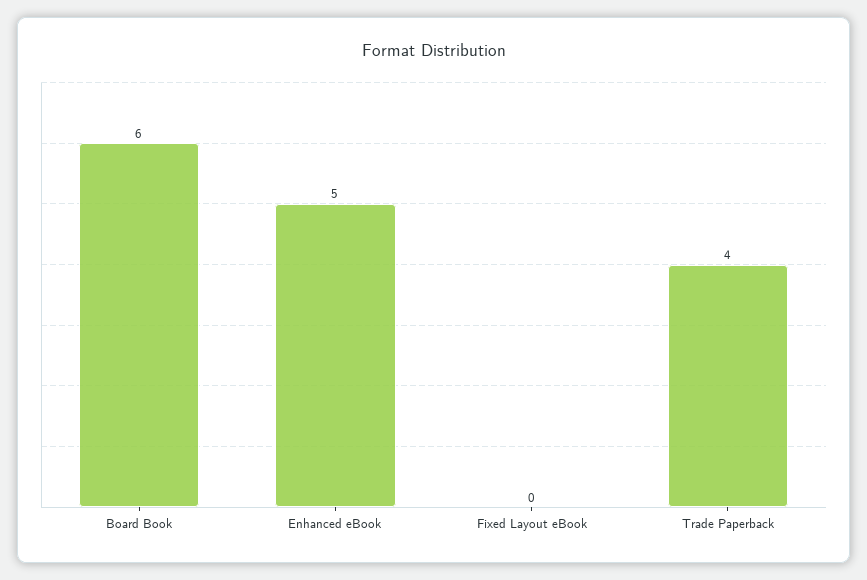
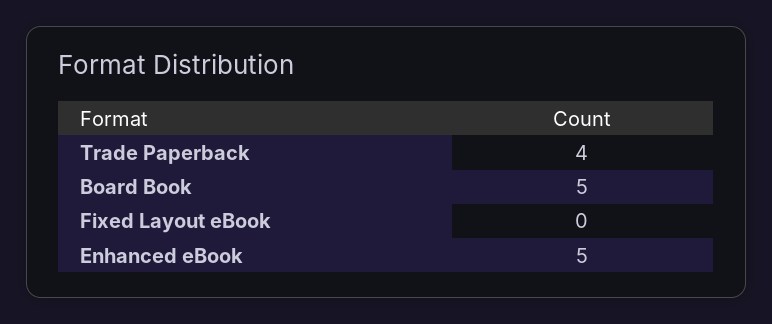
  {
-   "Board Book": 6,
+   "Board Book": 5,
    "Enhanced eBook": 5,
    "Fixed Layout eBook": 0,
    "Trade Paperback": 4
  }

